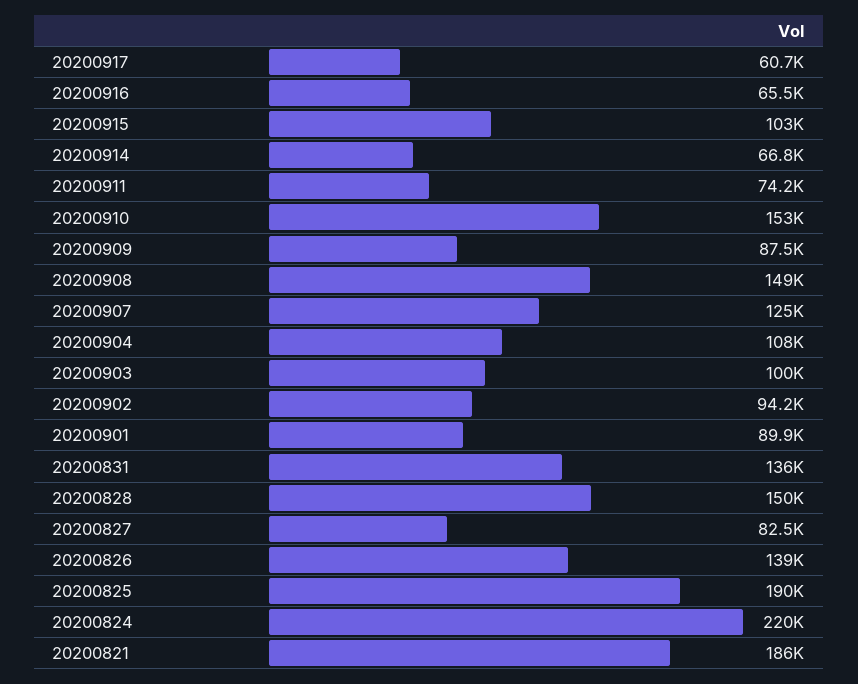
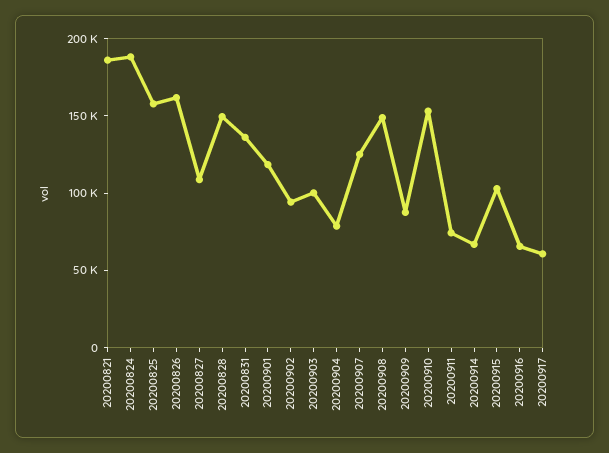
  {
    "20200917": 60700,
    "20200916": 65500,
    "20200915": 103000,
    "20200914": 66800,
    "20200911": 74200,
    "20200910": 153000,
    "20200909": 87500,
    "20200908": 149000,
    "20200907": 125000,
-   "20200904": 108000,
+   "20200904": 80000,
    "20200903": 100000,
    "20200902": 94200,
-   "20200901": 89900,
+   "20200901": 120000,
    "20200831": 136000,
    "20200828": 150000,
-   "20200827": 82500,
+   "20200827": 110000,
-   "20200826": 139000,
+   "20200826": 160000,
-   "20200825": 190000,
+   "20200825": 160000,
-   "20200824": 220000,
+   "20200824": 190000,
    "20200821": 186000
  }

